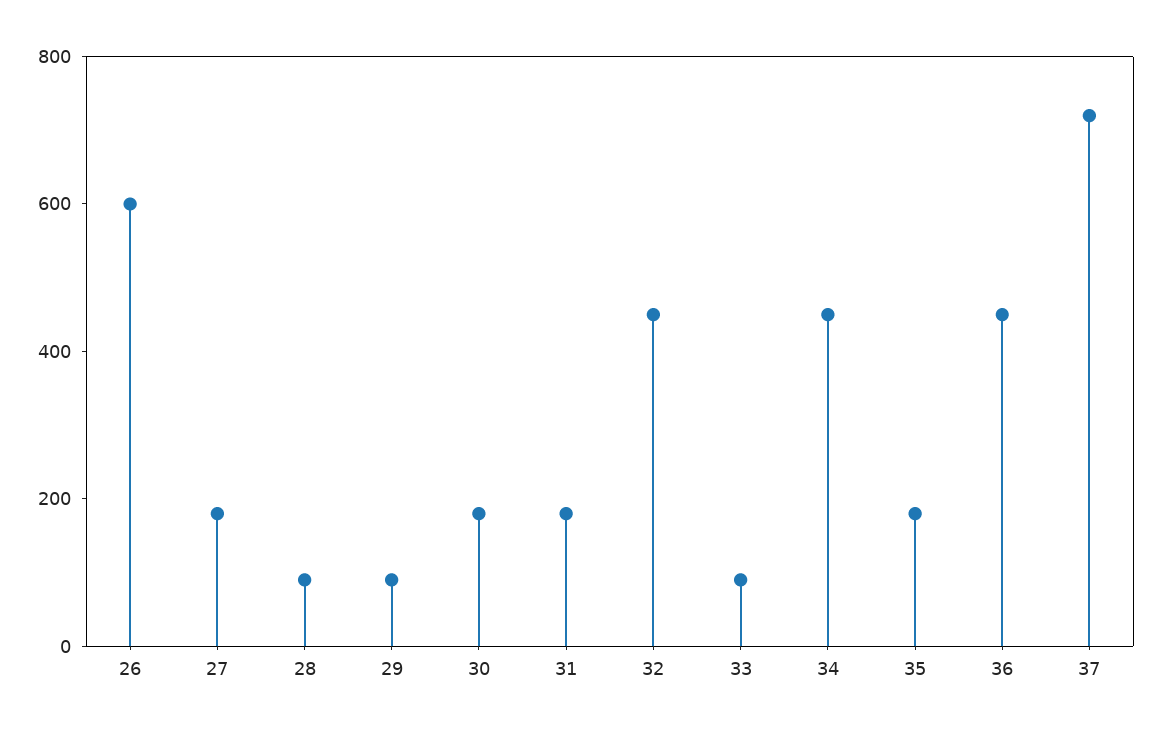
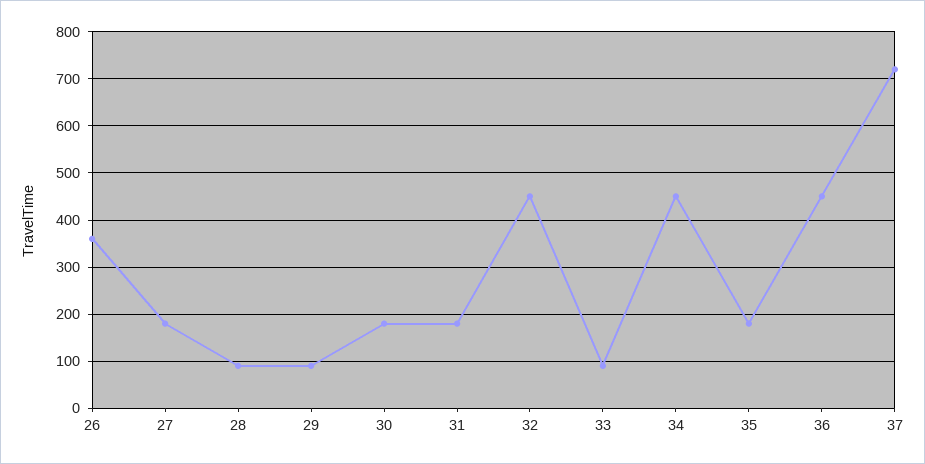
  {
-   "26": 600,
+   "26": 360,
    "27": 180,
    "28": 100,
    "29": 100,
    "30": 180,
    "31": 180,
    "32": 460,
    "33": 100,
    "34": 460,
    "35": 180,
    "36": 460,
    "37": 720
  }

